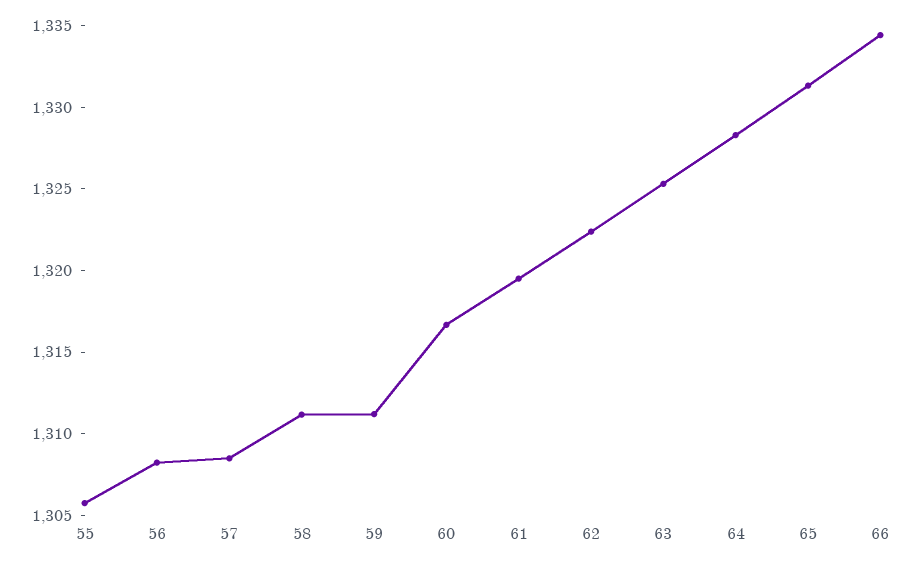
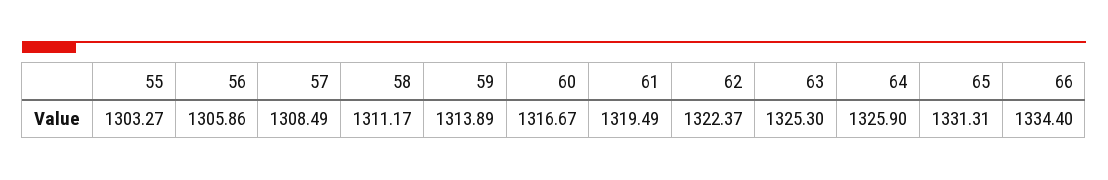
  {
-   "55": 1306,
+   "55": 1303.27,
-   "56": 1308,
+   "56": 1305.86,
    "57": 1308.49,
    "58": 1311.17,
-   "59": 1311,
+   "59": 1313.89,
    "60": 1316.67,
    "61": 1319.49,
    "62": 1322.37,
    "63": 1325.3,
-   "64": 1328,
+   "64": 1325.9,
    "65": 1331.31,
    "66": 1334.4
  }

